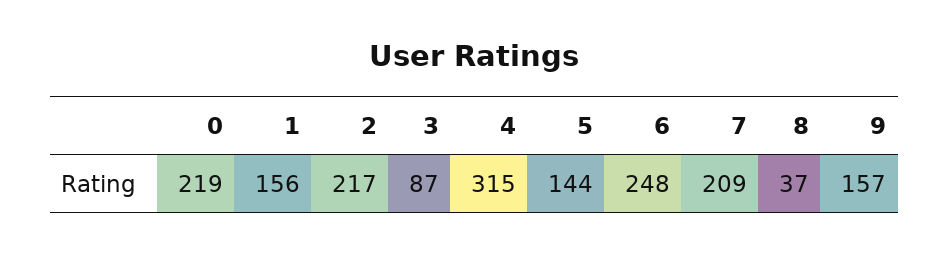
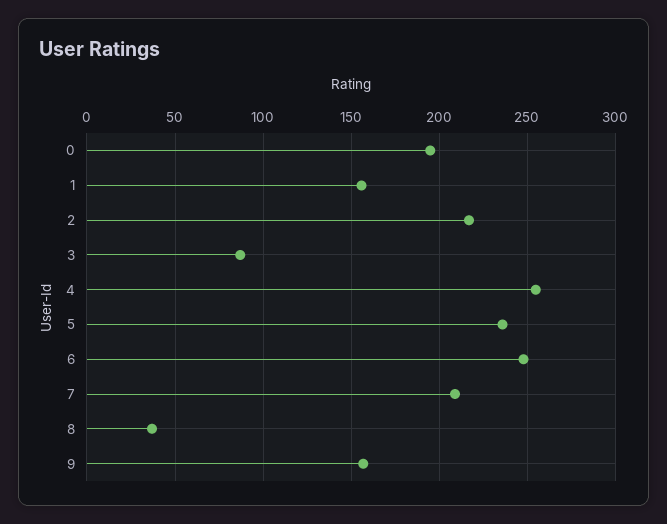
  {
-   "0": 219,
+   "0": 195,
    "1": 156,
    "2": 217,
    "3": 87,
-   "4": 315,
+   "4": 255,
-   "5": 144,
+   "5": 235,
    "6": 248,
    "7": 209,
    "8": 37,
    "9": 157
  }

